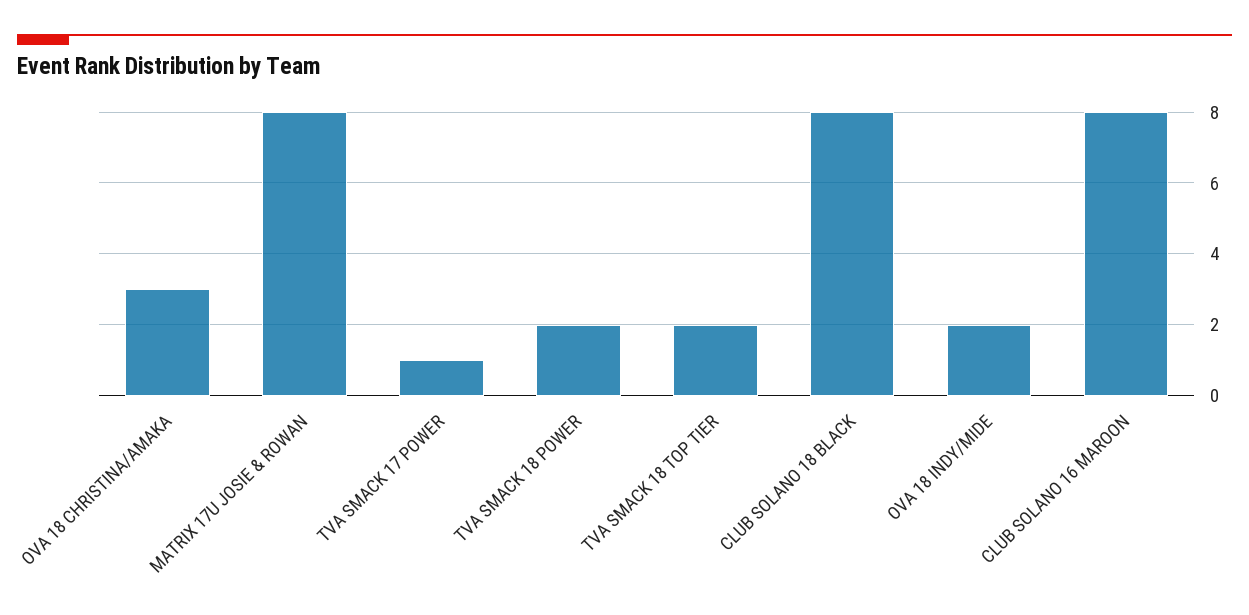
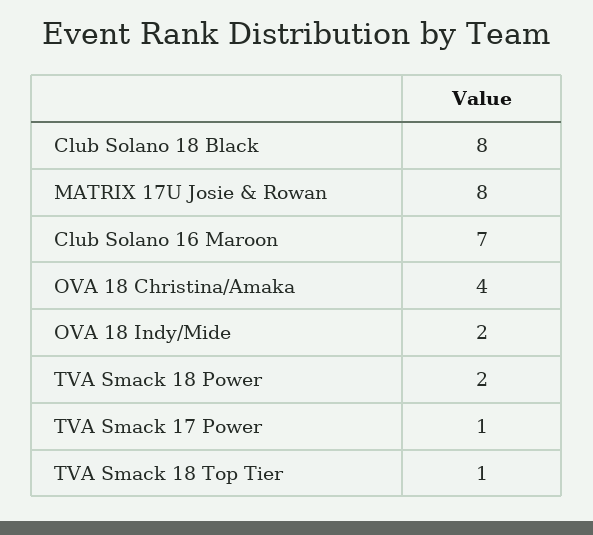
  {
-   "OVA 18 CHRISTINA/AMAKA": 3,
+   "OVA 18 CHRISTINA/AMAKA": 4,
    "MATRIX 17U JOSIE & ROWAN": 8,
    "TVA SMACK 17 POWER": 1,
    "TVA SMACK 18 POWER": 2,
-   "TVA SMACK 18 TOP TIER": 2,
+   "TVA SMACK 18 TOP TIER": 1,
    "CLUB SOLANO 18 BLACK": 8,
    "OVA 18 INDY/MIDE": 2,
-   "CLUB SOLANO 16 MAROON": 8
+   "CLUB SOLANO 16 MAROON": 7
  }

